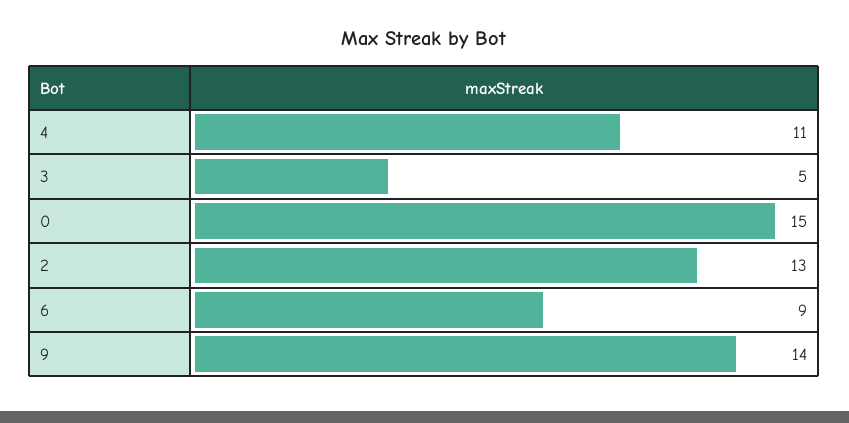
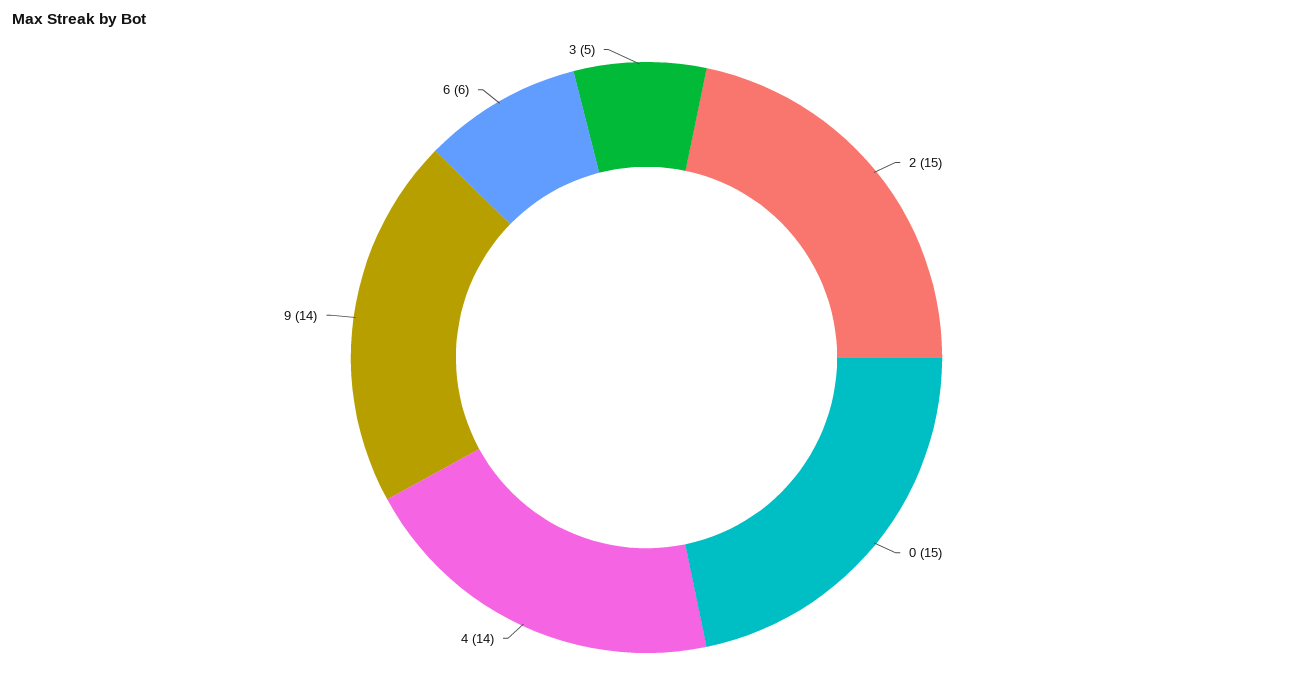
  {
-   "4": 11,
+   "4": 14,
    "3": 5,
    "0": 15,
-   "2": 13,
+   "2": 15,
-   "6": 9,
+   "6": 6,
    "9": 14
  }

